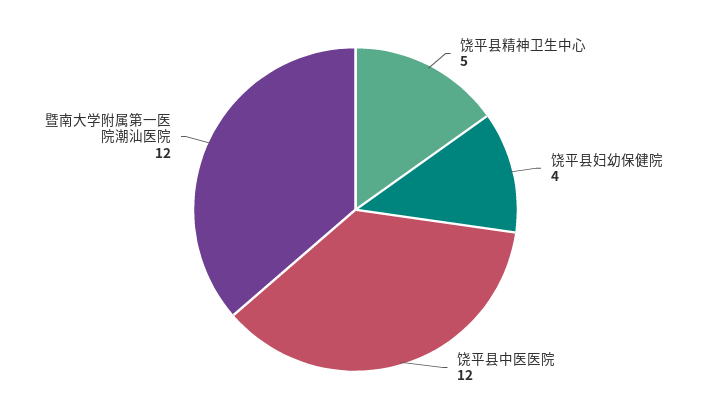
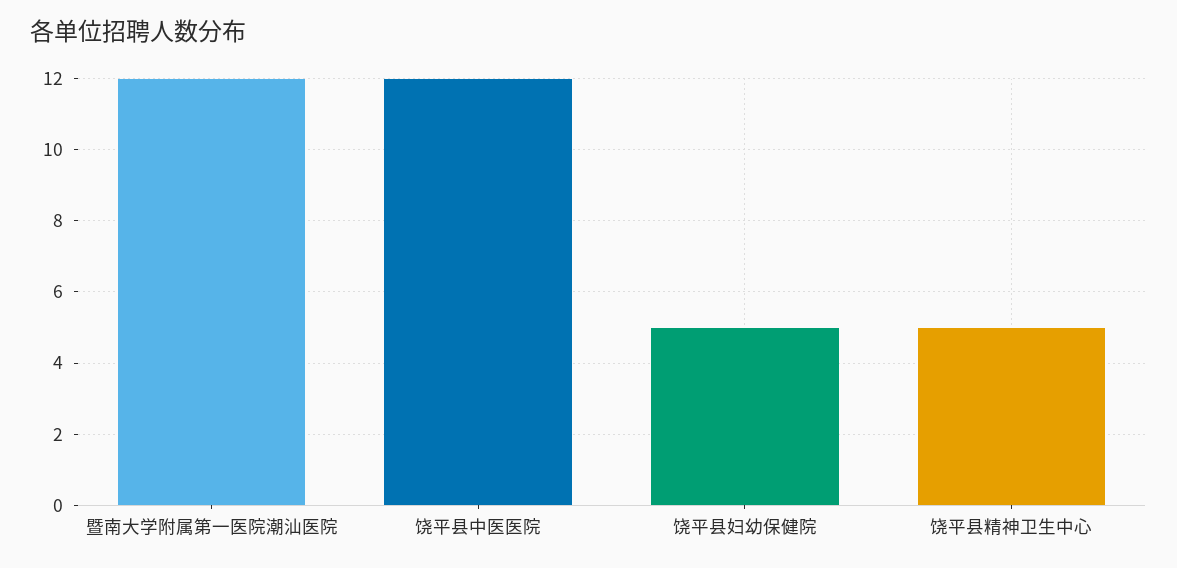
  {
    "饶平县精神卫生中心": 5,
-   "饶平县妇幼保健院": 4,
+   "饶平县妇幼保健院": 5,
    "饶平县中医医院": 12,
    "暨南大学附属第一医院潮汕医院": 12
  }

